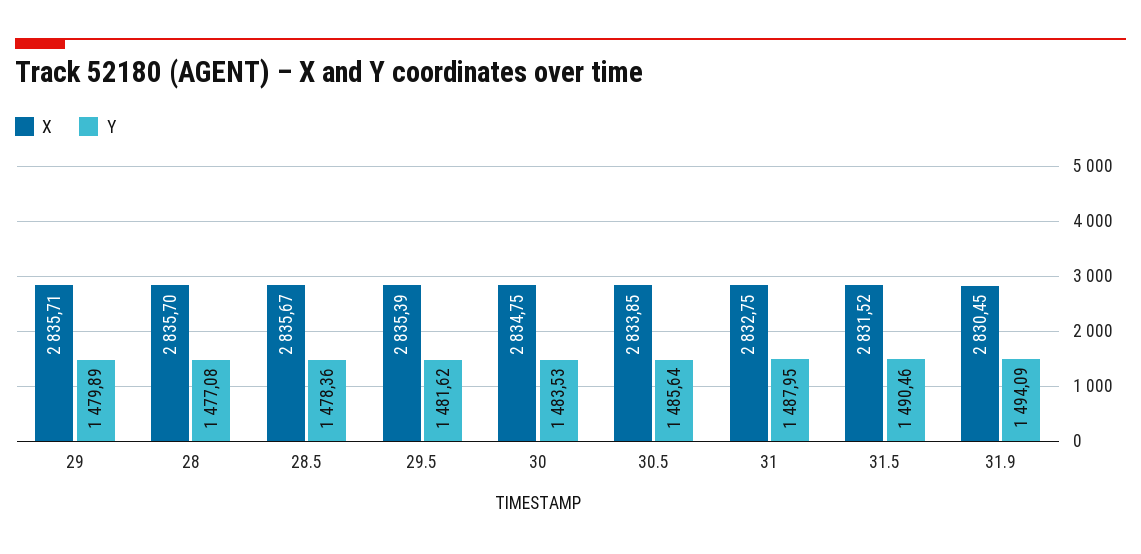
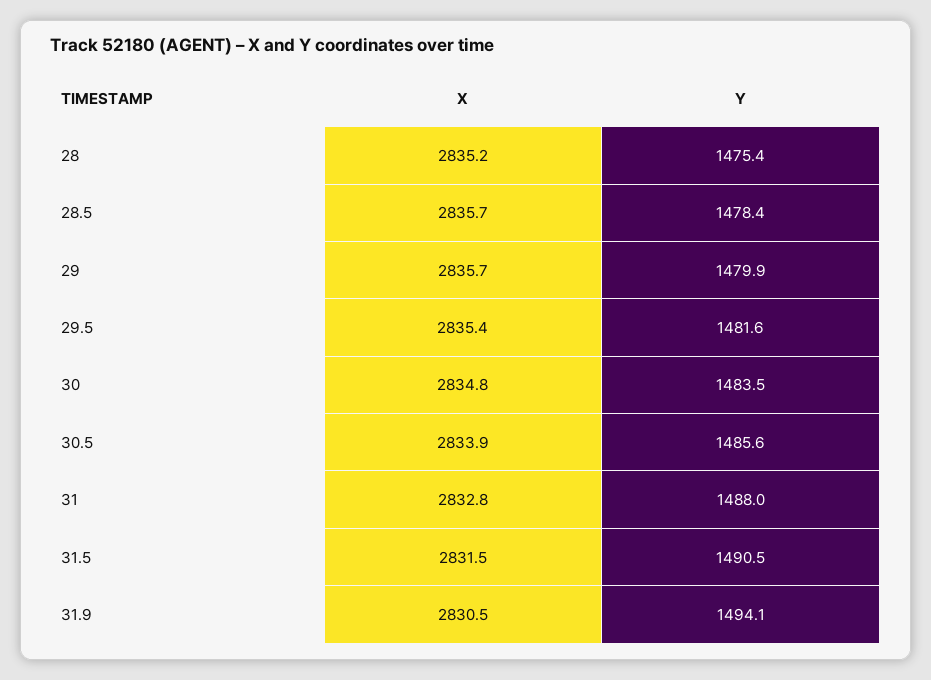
  {
    "X": {
      "29": 2835.71,
-     "28": 2835.7,
+     "28": 2835.2,
      "28.5": 2835.67,
      "29.5": 2835.39,
      "30": 2834.75,
      "30.5": 2833.85,
      "31": 2832.75,
      "31.5": 2831.52,
      "31.9": 2830.45
    },
    "Y": {
      "29": 1479.89,
-     "28": 1477.08,
+     "28": 1475.4,
      "28.5": 1478.36,
      "29.5": 1481.62,
      "30": 1483.53,
      "30.5": 1485.64,
      "31": 1487.95,
      "31.5": 1490.46,
      "31.9": 1494.09
    }
  }

